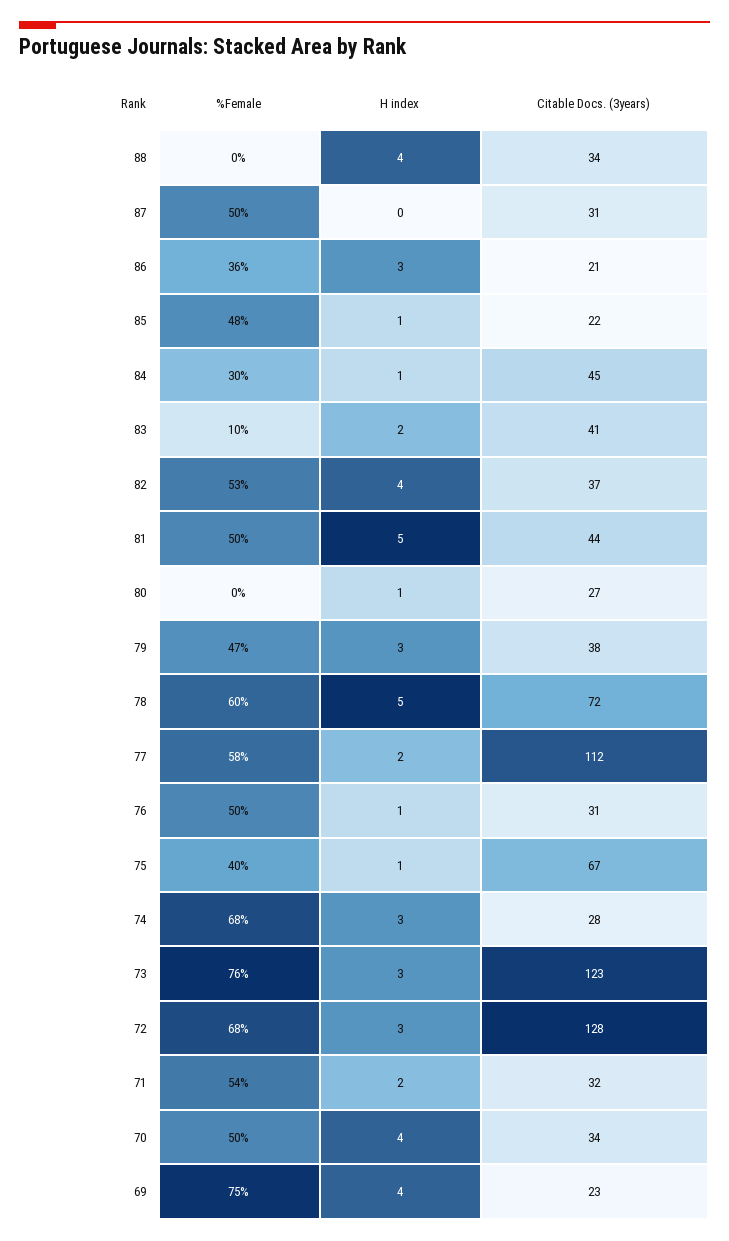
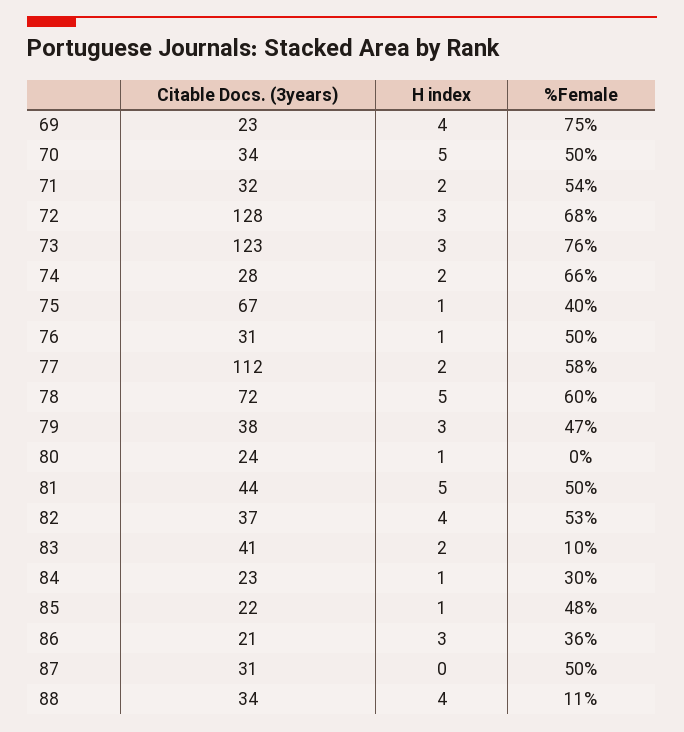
  {
    "%Female": {
-     "88": 0,
+     "88": 11,
      "87": 50,
      "86": 36,
      "85": 48,
      "84": 30,
      "83": 10,
      "82": 53,
      "81": 50,
      "80": 0,
      "79": 47,
      "78": 60,
      "77": 58,
      "76": 50,
      "75": 40,
-     "74": 68,
+     "74": 66,
      "73": 76,
      "72": 68,
      "71": 54,
      "70": 50,
      "69": 75
    },
    "H index": {
      "88": 4,
      "87": 0,
      "86": 3,
      "85": 1,
      "84": 1,
      "83": 2,
      "82": 4,
      "81": 5,
      "80": 1,
      "79": 3,
      "78": 5,
      "77": 2,
      "76": 1,
      "75": 1,
-     "74": 3,
+     "74": 2,
      "73": 3,
      "72": 3,
      "71": 2,
-     "70": 4,
+     "70": 5,
      "69": 4
    },
    "Citable Docs. (3years)": {
      "88": 34,
      "87": 31,
      "86": 21,
      "85": 22,
-     "84": 45,
+     "84": 23,
      "83": 41,
      "82": 37,
      "81": 44,
-     "80": 27,
+     "80": 24,
      "79": 38,
      "78": 72,
      "77": 112,
      "76": 31,
      "75": 67,
      "74": 28,
      "73": 123,
      "72": 128,
      "71": 32,
      "70": 34,
      "69": 23
    }
  }

